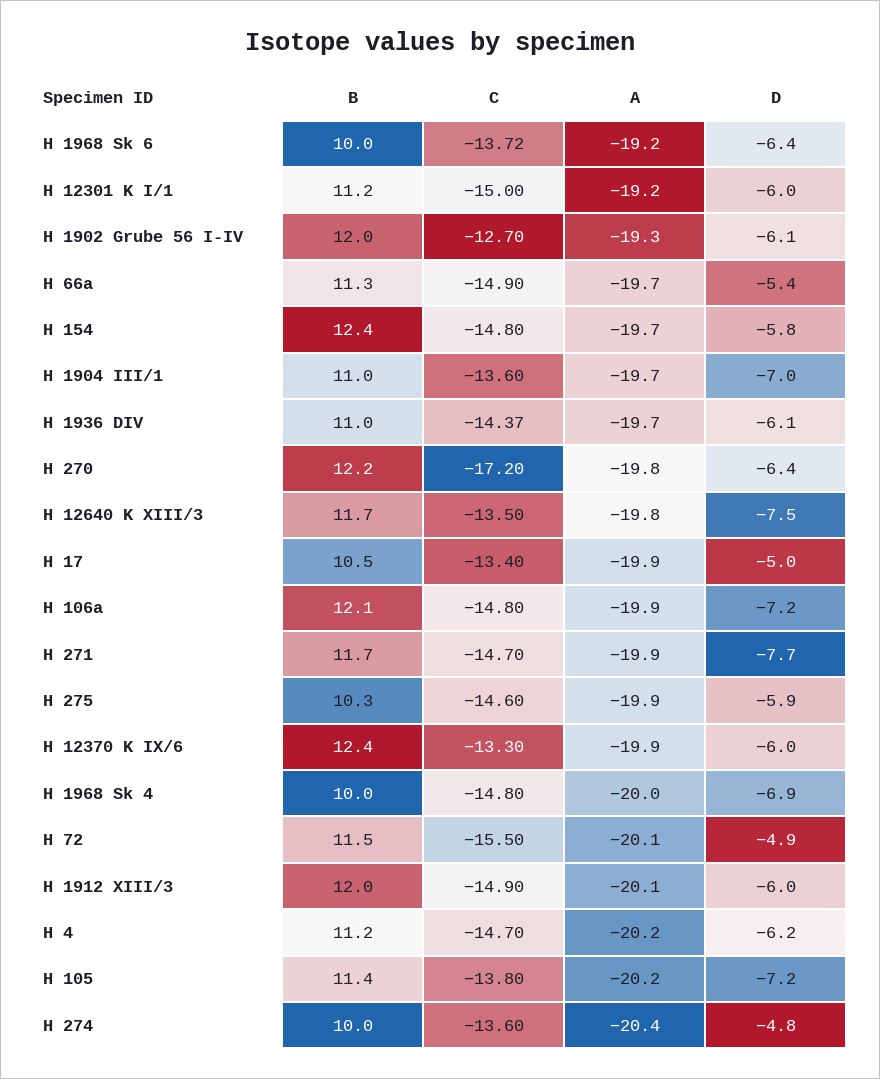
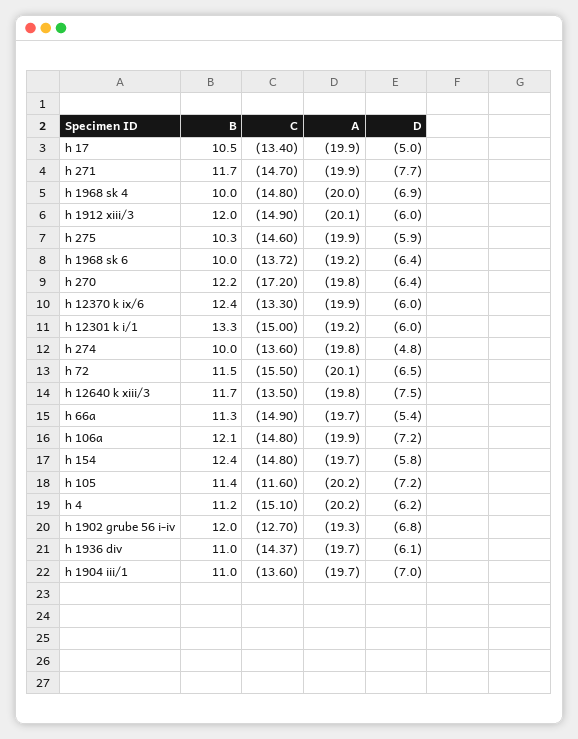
  {
    "B": {
      "H 1968 Sk 6": 10,
-     "H 12301 K I/1": 11.2,
+     "H 12301 K I/1": 13.3,
      "H 1902 Grube 56 I-IV": 12,
      "H 66a": 11.3,
      "H 154": 12.4,
      "H 1904 III/1": 11,
      "H 1936 DIV": 11,
      "H 270": 12.2,
      "H 12640 K XIII/3": 11.7,
      "H 17": 10.5,
      "H 106a": 12.1,
      "H 271": 11.7,
      "H 275": 10.3,
      "H 12370 K IX/6": 12.4,
      "H 1968 Sk 4": 10,
      "H 72": 11.5,
      "H 1912 XIII/3": 12,
      "H 4": 11.2,
      "H 105": 11.4,
      "H 274": 10
    },
    "C": {
      "H 1968 Sk 6": -13.72,
      "H 12301 K I/1": -15,
      "H 1902 Grube 56 I-IV": -12.7,
      "H 66a": -14.9,
      "H 154": -14.8,
      "H 1904 III/1": -13.6,
      "H 1936 DIV": -14.37,
      "H 270": -17.2,
      "H 12640 K XIII/3": -13.5,
      "H 17": -13.4,
      "H 106a": -14.8,
      "H 271": -14.7,
      "H 275": -14.6,
      "H 12370 K IX/6": -13.3,
      "H 1968 Sk 4": -14.8,
      "H 72": -15.5,
      "H 1912 XIII/3": -14.9,
-     "H 4": -14.7,
+     "H 4": -15.1,
-     "H 105": -13.8,
+     "H 105": -11.6,
      "H 274": -13.6
    },
    "A": {
      "H 1968 Sk 6": -19.2,
      "H 12301 K I/1": -19.2,
      "H 1902 Grube 56 I-IV": -19.3,
      "H 66a": -19.7,
      "H 154": -19.7,
      "H 1904 III/1": -19.7,
      "H 1936 DIV": -19.7,
      "H 270": -19.8,
      "H 12640 K XIII/3": -19.8,
      "H 17": -19.9,
      "H 106a": -19.9,
      "H 271": -19.9,
      "H 275": -19.9,
      "H 12370 K IX/6": -19.9,
      "H 1968 Sk 4": -20,
      "H 72": -20.1,
      "H 1912 XIII/3": -20.1,
      "H 4": -20.2,
      "H 105": -20.2,
-     "H 274": -20.4
+     "H 274": -19.8
    },
    "D": {
      "H 1968 Sk 6": -6.4,
      "H 12301 K I/1": -6,
-     "H 1902 Grube 56 I-IV": -6.1,
+     "H 1902 Grube 56 I-IV": -6.8,
      "H 66a": -5.4,
      "H 154": -5.8,
      "H 1904 III/1": -7,
      "H 1936 DIV": -6.1,
      "H 270": -6.4,
      "H 12640 K XIII/3": -7.5,
      "H 17": -5,
      "H 106a": -7.2,
      "H 271": -7.7,
      "H 275": -5.9,
      "H 12370 K IX/6": -6,
      "H 1968 Sk 4": -6.9,
-     "H 72": -4.9,
+     "H 72": -6.5,
      "H 1912 XIII/3": -6,
      "H 4": -6.2,
      "H 105": -7.2,
      "H 274": -4.8
    }
  }

